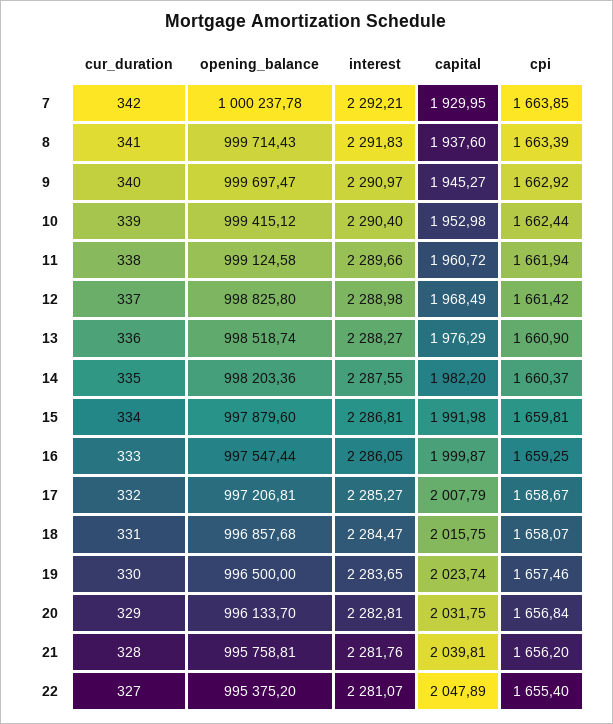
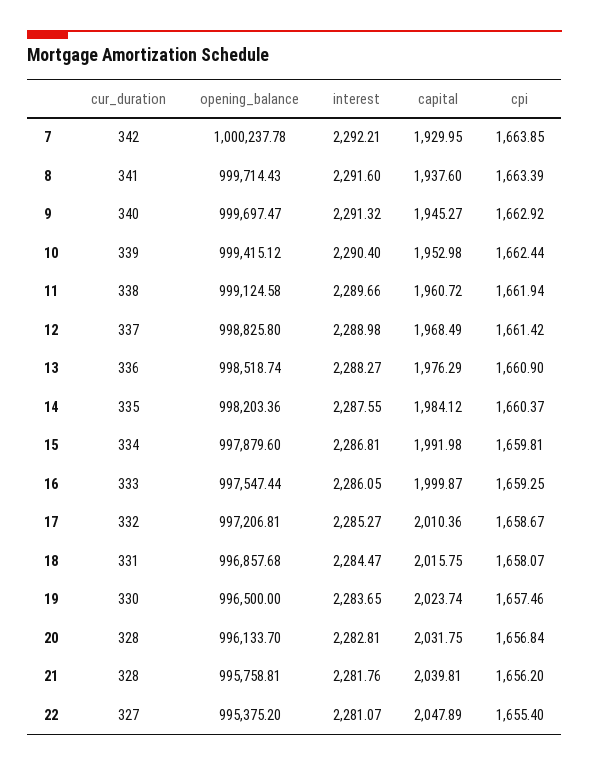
  {
    "cur_duration": {
      "7": 342,
      "8": 341,
      "9": 340,
      "10": 339,
      "11": 338,
      "12": 337,
      "13": 336,
      "14": 335,
      "15": 334,
      "16": 333,
      "17": 332,
      "18": 331,
      "19": 330,
-     "20": 329,
+     "20": 328,
      "21": 328,
      "22": 327
    },
    "opening_balance": {
      "7": 1000237.78,
      "8": 999714.43,
      "9": 999697.47,
      "10": 999415.12,
      "11": 999124.58,
      "12": 998825.8,
      "13": 998518.74,
      "14": 998203.36,
      "15": 997879.6,
      "16": 997547.44,
      "17": 997206.81,
      "18": 996857.68,
      "19": 996500,
      "20": 996133.7,
      "21": 995758.81,
      "22": 995375.2
    },
    "interest": {
      "7": 2292.21,
-     "8": 2291.83,
+     "8": 2291.6,
-     "9": 2290.97,
+     "9": 2291.32,
      "10": 2290.4,
      "11": 2289.66,
      "12": 2288.98,
      "13": 2288.27,
      "14": 2287.55,
      "15": 2286.81,
      "16": 2286.05,
      "17": 2285.27,
      "18": 2284.47,
      "19": 2283.65,
      "20": 2282.81,
      "21": 2281.76,
      "22": 2281.07
    },
    "capital": {
      "7": 1929.95,
      "8": 1937.6,
      "9": 1945.27,
      "10": 1952.98,
      "11": 1960.72,
      "12": 1968.49,
      "13": 1976.29,
-     "14": 1982.2,
+     "14": 1984.12,
      "15": 1991.98,
      "16": 1999.87,
-     "17": 2007.79,
+     "17": 2010.36,
      "18": 2015.75,
      "19": 2023.74,
      "20": 2031.75,
      "21": 2039.81,
      "22": 2047.89
    },
    "cpi": {
      "7": 1663.85,
      "8": 1663.39,
      "9": 1662.92,
      "10": 1662.44,
      "11": 1661.94,
      "12": 1661.42,
      "13": 1660.9,
      "14": 1660.37,
      "15": 1659.81,
      "16": 1659.25,
      "17": 1658.67,
      "18": 1658.07,
      "19": 1657.46,
      "20": 1656.84,
      "21": 1656.2,
      "22": 1655.4
    }
  }

